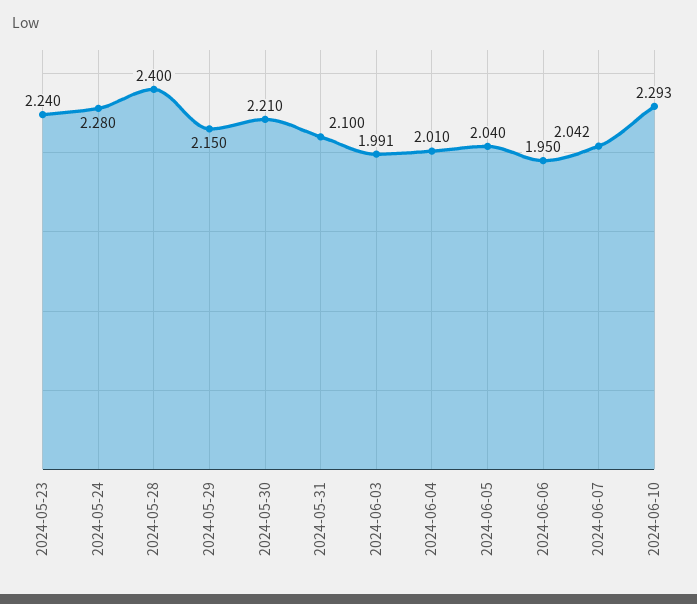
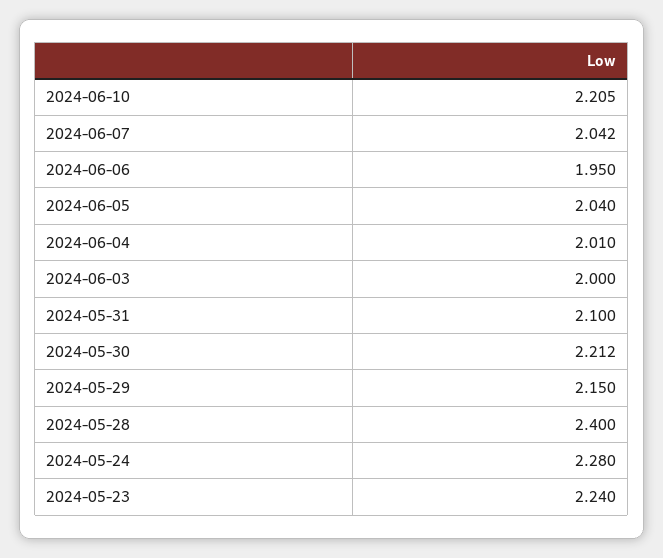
  {
    "2024-05-23": 2.24,
    "2024-05-24": 2.28,
    "2024-05-28": 2.4,
    "2024-05-29": 2.15,
-   "2024-05-30": 2.21,
+   "2024-05-30": 2.212,
    "2024-05-31": 2.1,
-   "2024-06-03": 1.991,
+   "2024-06-03": 2,
    "2024-06-04": 2.01,
    "2024-06-05": 2.04,
    "2024-06-06": 1.95,
    "2024-06-07": 2.042,
-   "2024-06-10": 2.293
+   "2024-06-10": 2.205
  }

